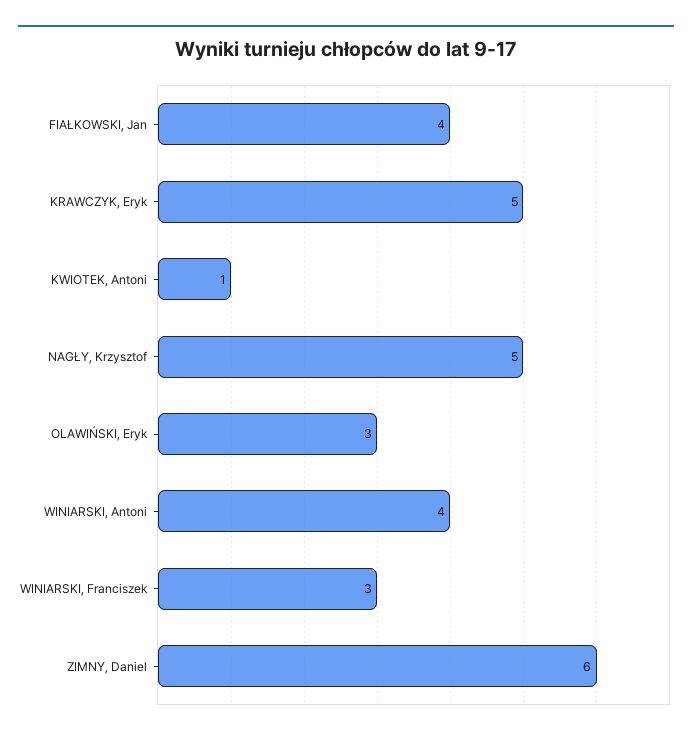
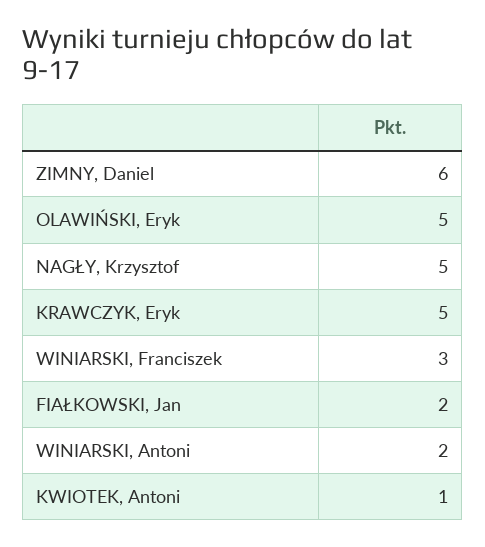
  {
-   "FIAŁKOWSKI, Jan": 4,
+   "FIAŁKOWSKI, Jan": 2,
    "KRAWCZYK, Eryk": 5,
    "KWIOTEK, Antoni": 1,
    "NAGŁY, Krzysztof": 5,
-   "OLAWIŃSKI, Eryk": 3,
+   "OLAWIŃSKI, Eryk": 5,
-   "WINIARSKI, Antoni": 4,
+   "WINIARSKI, Antoni": 2,
    "WINIARSKI, Franciszek": 3,
    "ZIMNY, Daniel": 6
  }

